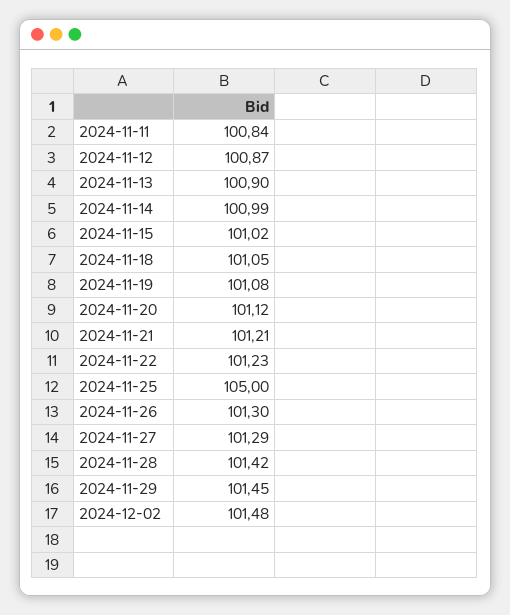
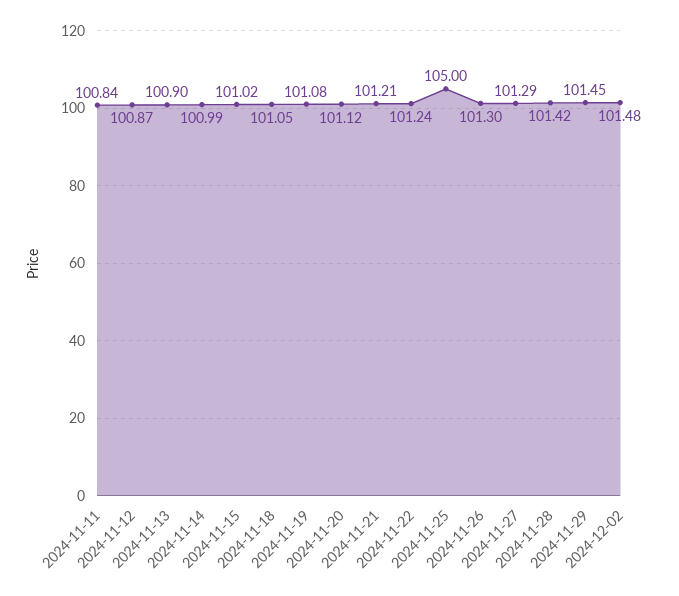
  {
    "2024-11-11": 100.84,
    "2024-11-12": 100.87,
    "2024-11-13": 100.9,
    "2024-11-14": 100.99,
    "2024-11-15": 101.02,
    "2024-11-18": 101.05,
    "2024-11-19": 101.08,
    "2024-11-20": 101.12,
    "2024-11-21": 101.21,
-   "2024-11-22": 101.23,
+   "2024-11-22": 101.24,
    "2024-11-25": 105,
    "2024-11-26": 101.3,
    "2024-11-27": 101.29,
    "2024-11-28": 101.42,
    "2024-11-29": 101.45,
    "2024-12-02": 101.48
  }

